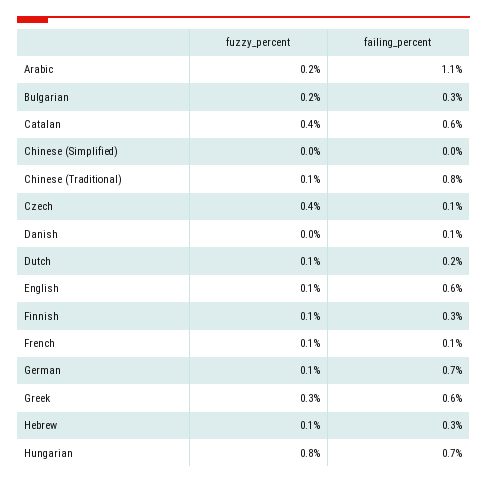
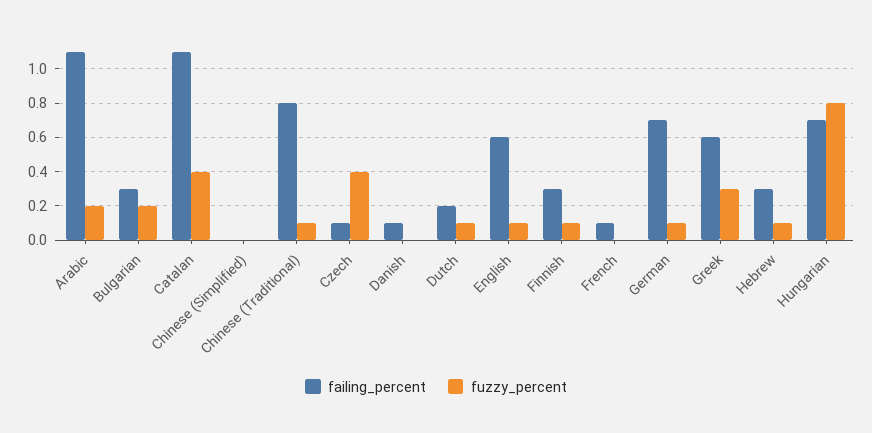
  {
    "fuzzy_percent": {
      "Arabic": 0.2,
      "Bulgarian": 0.2,
      "Catalan": 0.4,
      "Chinese (Simplified)": 0,
      "Chinese (Traditional)": 0.1,
      "Czech": 0.4,
      "Danish": 0,
      "Dutch": 0.1,
      "English": 0.1,
      "Finnish": 0.1,
-     "French": 0.1,
+     "French": 0,
      "German": 0.1,
      "Greek": 0.3,
      "Hebrew": 0.1,
      "Hungarian": 0.8
    },
    "failing_percent": {
      "Arabic": 1.1,
      "Bulgarian": 0.3,
-     "Catalan": 0.6,
+     "Catalan": 1.1,
      "Chinese (Simplified)": 0,
      "Chinese (Traditional)": 0.8,
      "Czech": 0.1,
      "Danish": 0.1,
      "Dutch": 0.2,
      "English": 0.6,
      "Finnish": 0.3,
      "French": 0.1,
      "German": 0.7,
      "Greek": 0.6,
      "Hebrew": 0.3,
      "Hungarian": 0.7
    }
  }

